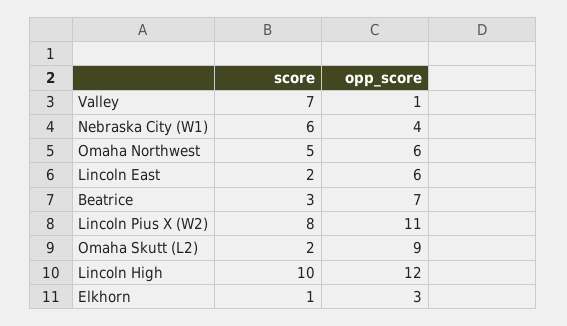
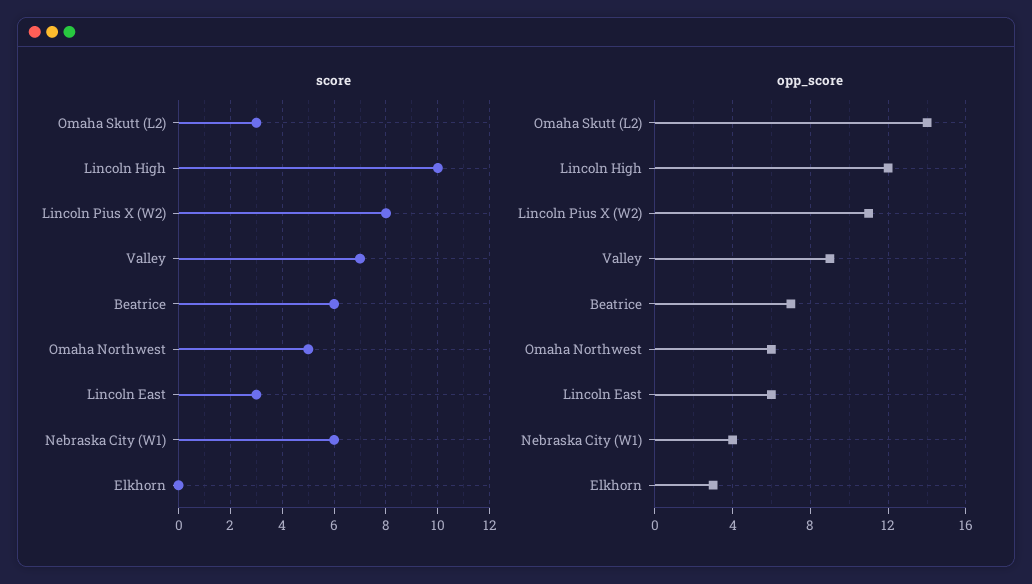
  {
    "score": {
      "Valley": 7,
      "Nebraska City (W1)": 6,
      "Omaha Northwest": 5,
-     "Lincoln East": 2,
+     "Lincoln East": 3,
-     "Beatrice": 3,
+     "Beatrice": 6,
      "Lincoln Pius X (W2)": 8,
-     "Omaha Skutt (L2)": 2,
+     "Omaha Skutt (L2)": 3,
      "Lincoln High": 10,
-     "Elkhorn": 1
+     "Elkhorn": 0
    },
    "opp_score": {
-     "Valley": 1,
+     "Valley": 9,
      "Nebraska City (W1)": 4,
      "Omaha Northwest": 6,
      "Lincoln East": 6,
      "Beatrice": 7,
      "Lincoln Pius X (W2)": 11,
-     "Omaha Skutt (L2)": 9,
+     "Omaha Skutt (L2)": 14,
      "Lincoln High": 12,
      "Elkhorn": 3
    }
  }

